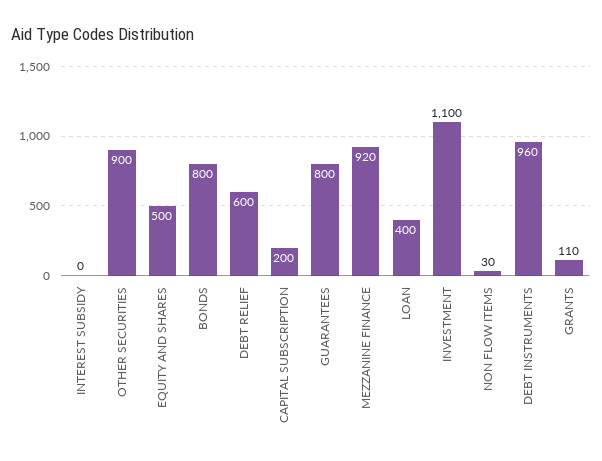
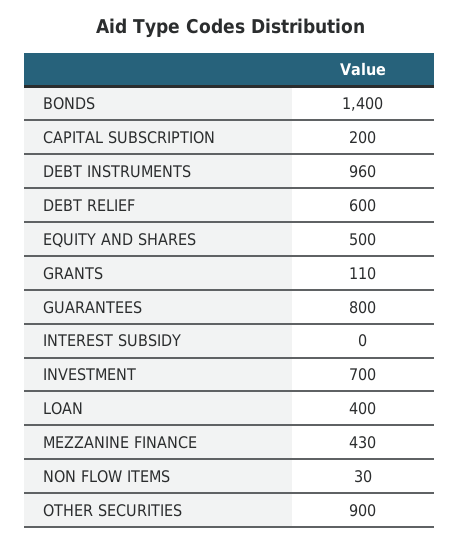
  {
    "INTEREST SUBSIDY": 0,
    "OTHER SECURITIES": 900,
    "EQUITY AND SHARES": 500,
-   "BONDS": 800,
+   "BONDS": 1400,
    "DEBT RELIEF": 600,
    "CAPITAL SUBSCRIPTION": 200,
    "GUARANTEES": 800,
-   "MEZZANINE FINANCE": 920,
+   "MEZZANINE FINANCE": 430,
    "LOAN": 400,
-   "INVESTMENT": 1100,
+   "INVESTMENT": 700,
    "NON FLOW ITEMS": 30,
    "DEBT INSTRUMENTS": 960,
    "GRANTS": 110
  }

